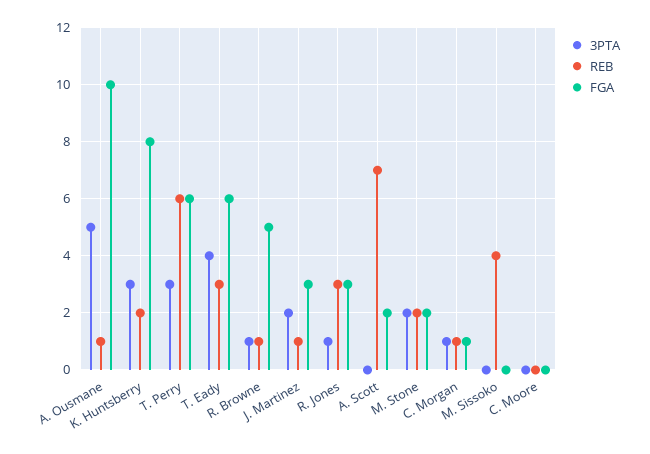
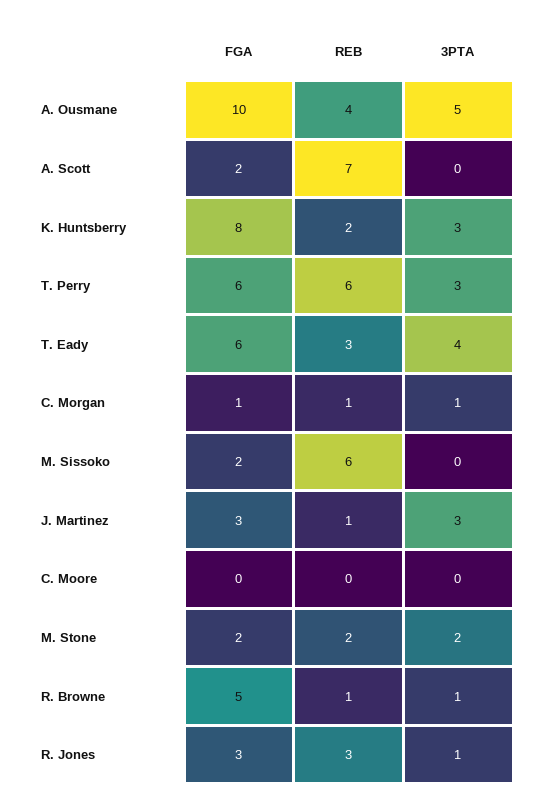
  {
    "3PTA": {
      "A. Ousmane": 5,
      "K. Huntsberry": 3,
      "T. Perry": 3,
      "T. Eady": 4,
      "R. Browne": 1,
-     "J. Martinez": 2,
+     "J. Martinez": 3,
      "R. Jones": 1,
      "A. Scott": 0,
      "M. Stone": 2,
      "C. Morgan": 1,
      "M. Sissoko": 0,
      "C. Moore": 0
    },
    "REB": {
-     "A. Ousmane": 1,
+     "A. Ousmane": 4,
      "K. Huntsberry": 2,
      "T. Perry": 6,
      "T. Eady": 3,
      "R. Browne": 1,
      "J. Martinez": 1,
      "R. Jones": 3,
      "A. Scott": 7,
      "M. Stone": 2,
      "C. Morgan": 1,
-     "M. Sissoko": 4,
+     "M. Sissoko": 6,
      "C. Moore": 0
    },
    "FGA": {
      "A. Ousmane": 10,
      "K. Huntsberry": 8,
      "T. Perry": 6,
      "T. Eady": 6,
      "R. Browne": 5,
      "J. Martinez": 3,
      "R. Jones": 3,
      "A. Scott": 2,
      "M. Stone": 2,
      "C. Morgan": 1,
-     "M. Sissoko": 0,
+     "M. Sissoko": 2,
      "C. Moore": 0
    }
  }

